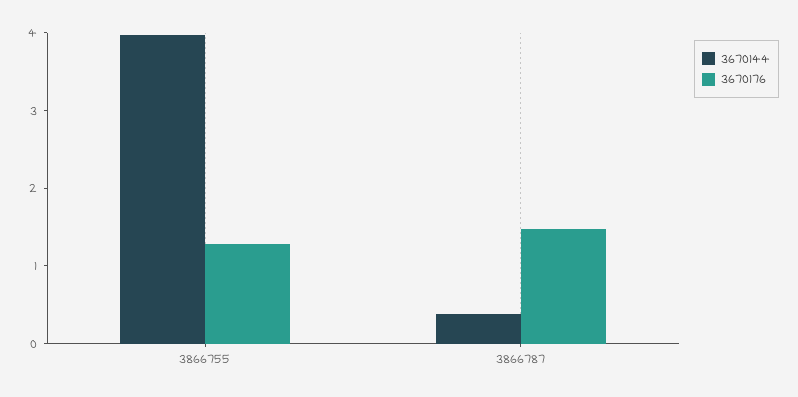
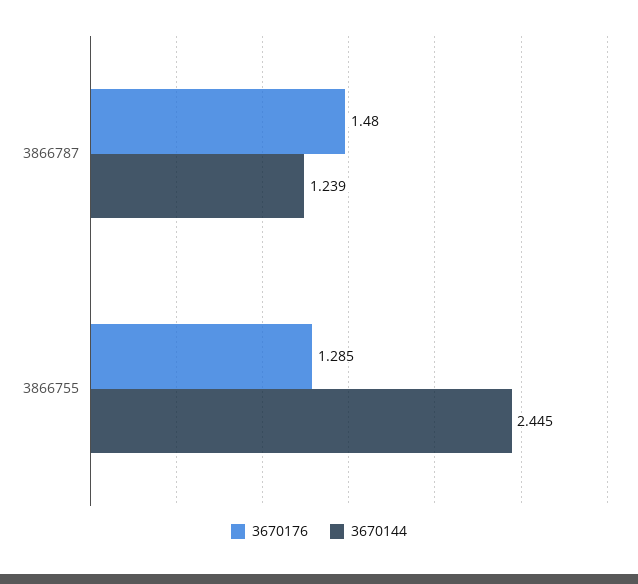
  {
    "3670144": {
-     "3866755": 4,
+     "3866755": 2.445,
-     "3866787": 0.4
+     "3866787": 1.239
    },
    "3670176": {
      "3866755": 1.285,
      "3866787": 1.48
    }
  }

